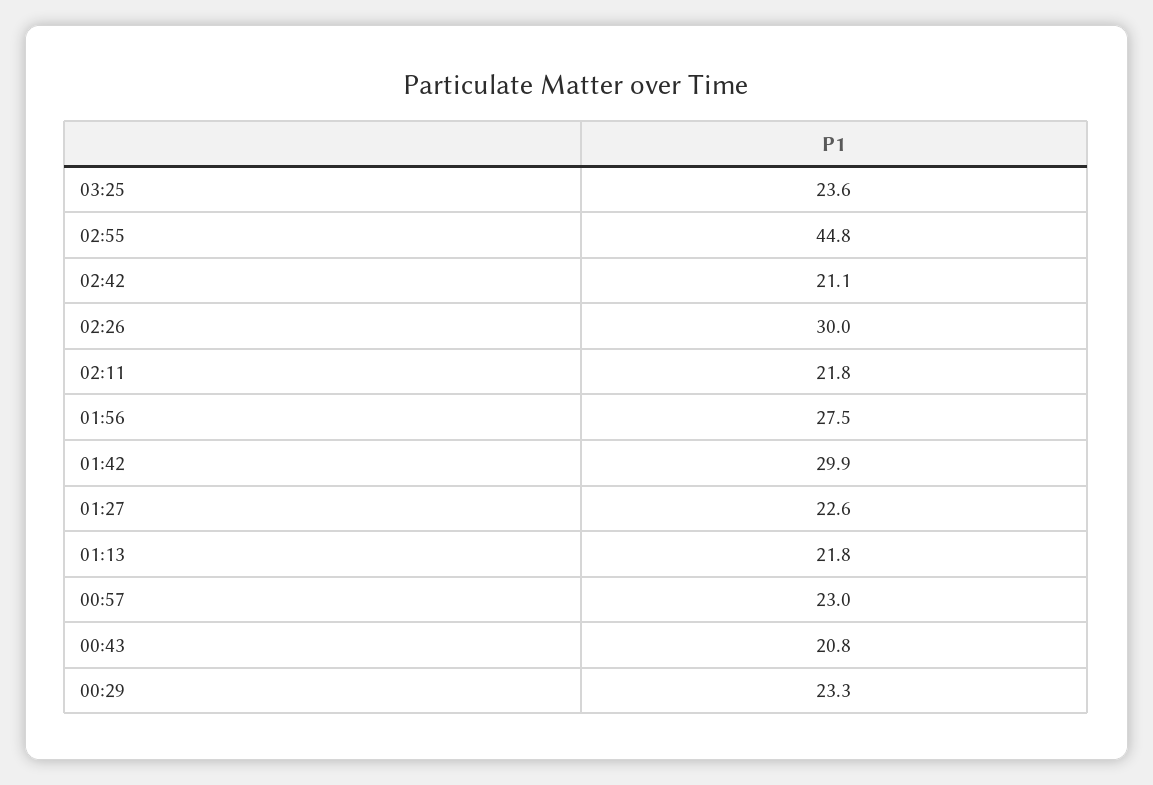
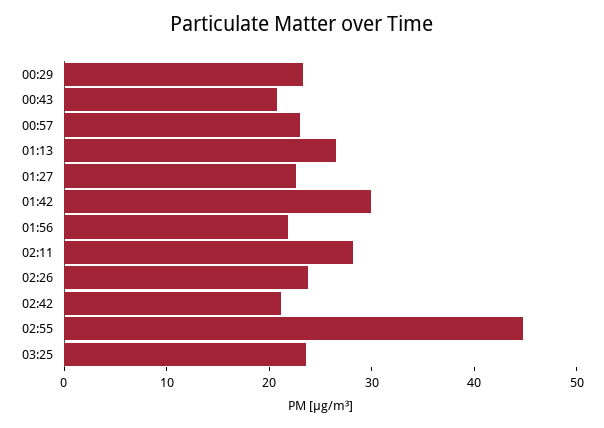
  {
    "03:25": 23.6,
    "02:55": 44.8,
    "02:42": 21.1,
-   "02:26": 30,
+   "02:26": 24,
-   "02:11": 21.8,
+   "02:11": 28,
-   "01:56": 27.5,
+   "01:56": 22,
    "01:42": 29.9,
    "01:27": 22.6,
-   "01:13": 21.8,
+   "01:13": 26,
    "00:57": 23,
    "00:43": 20.8,
    "00:29": 23.3
  }

